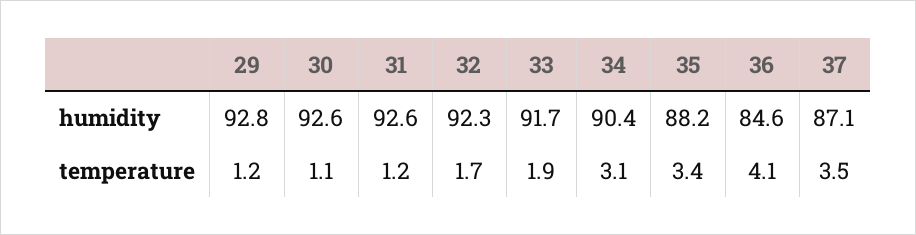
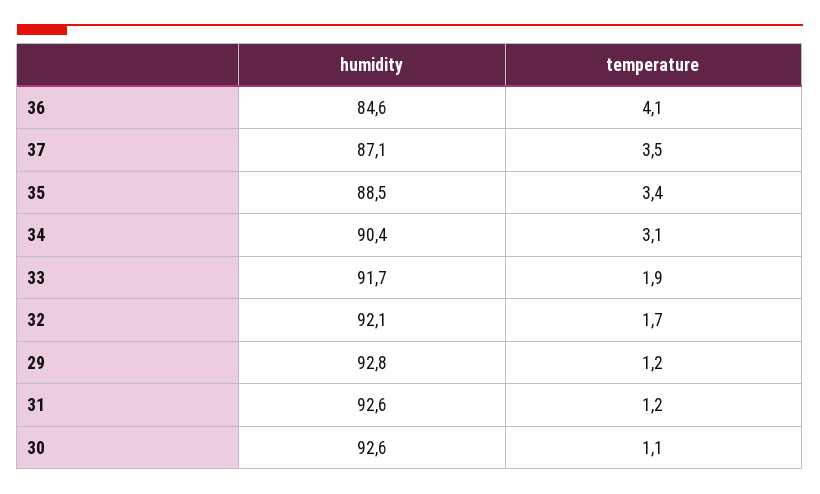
  {
    "29": {
      "humidity": 92.8,
      "temperature": 1.2
    },
    "30": {
      "humidity": 92.6,
      "temperature": 1.1
    },
    "31": {
      "humidity": 92.6,
      "temperature": 1.2
    },
    "32": {
-     "humidity": 92.3,
+     "humidity": 92.1,
      "temperature": 1.7
    },
    "33": {
      "humidity": 91.7,
      "temperature": 1.9
    },
    "34": {
      "humidity": 90.4,
      "temperature": 3.1
    },
    "35": {
-     "humidity": 88.2,
+     "humidity": 88.5,
      "temperature": 3.4
    },
    "36": {
      "humidity": 84.6,
      "temperature": 4.1
    },
    "37": {
      "humidity": 87.1,
      "temperature": 3.5
    }
  }

